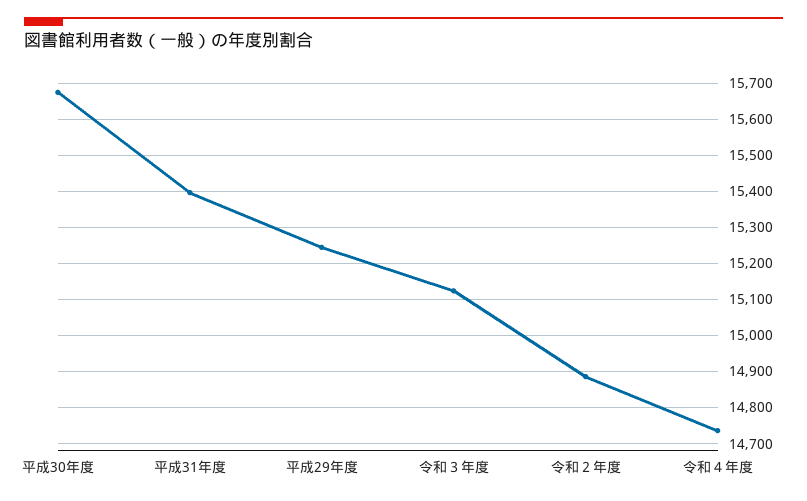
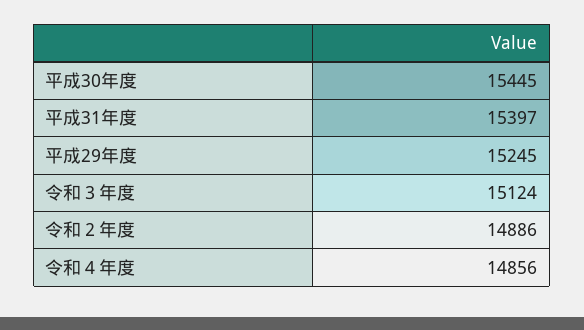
  {
-   "平成30年度": 15680,
+   "平成30年度": 15445,
    "平成31年度": 15397,
    "平成29年度": 15245,
    "令和３年度": 15124,
    "令和２年度": 14886,
-   "令和４年度": 14740
+   "令和４年度": 14856
  }

